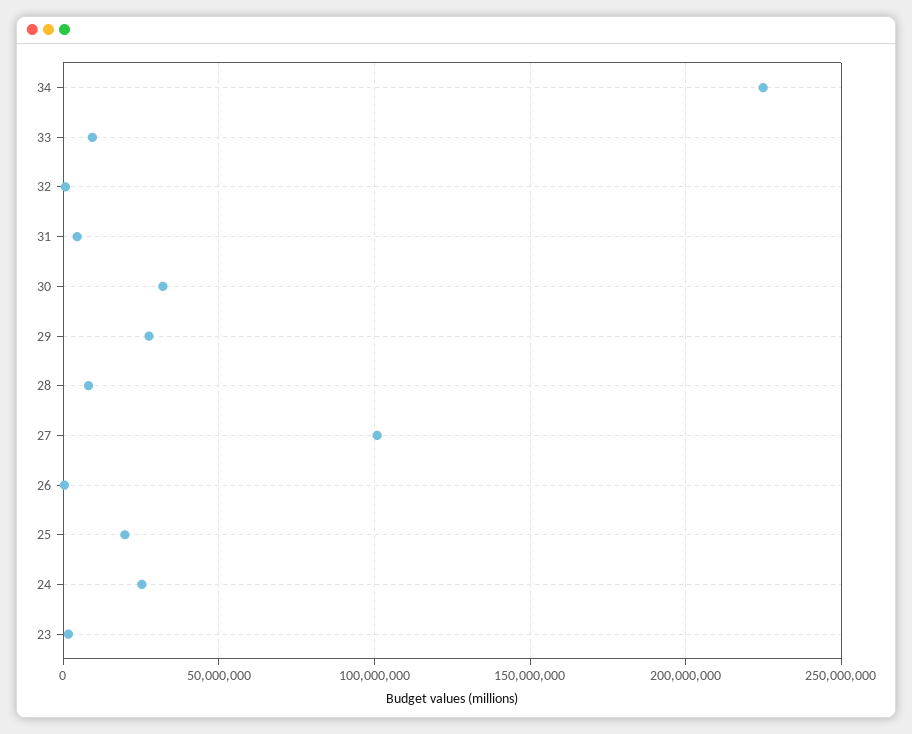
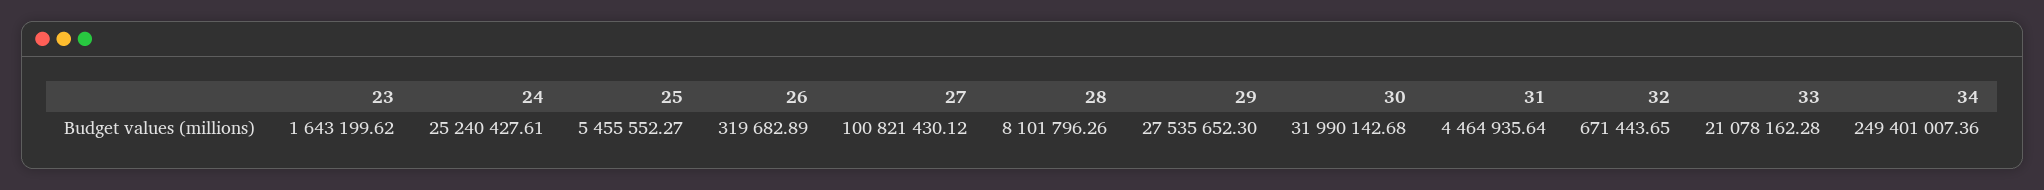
  {
-   "34": 225000000,
+   "34": 249401007.36,
-   "33": 10000000,
+   "33": 21078162.28,
    "32": 671443.65,
    "31": 4464935.64,
    "30": 31990142.68,
    "29": 27535652.3,
    "28": 8101796.26,
    "27": 100821430.12,
    "26": 319682.89,
-   "25": 20000000,
+   "25": 5455552.27,
    "24": 25240427.61,
    "23": 1643199.62
  }

